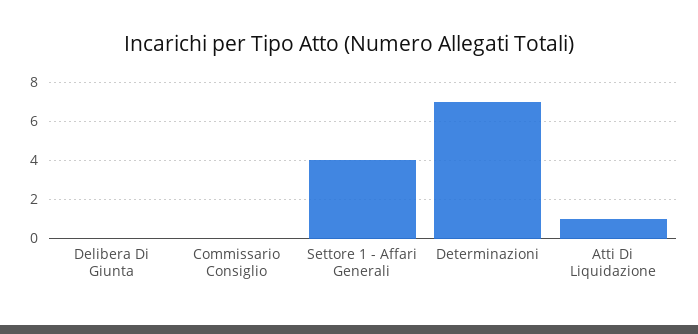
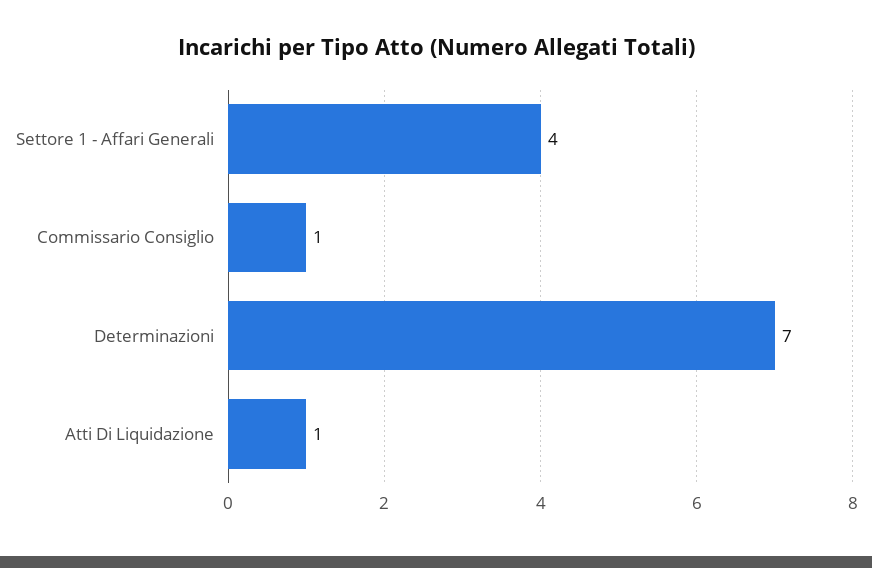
  {
-   "Delibera Di Giunta": 0,
-   "Commissario Consiglio": 0,
+   "Commissario Consiglio": 1,
    "Settore 1 - Affari Generali": 4,
    "Determinazioni": 7,
    "Atti Di Liquidazione": 1
  }

